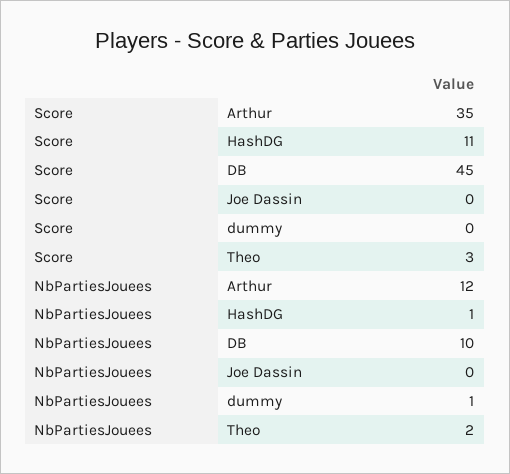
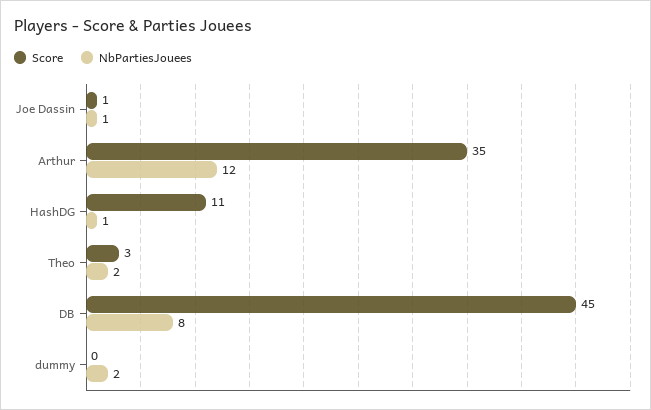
  {
    "Score": {
      "Arthur": 35,
      "HashDG": 11,
      "DB": 45,
-     "Joe Dassin": 0,
+     "Joe Dassin": 1,
      "dummy": 0,
      "Theo": 3
    },
    "NbPartiesJouees": {
      "Arthur": 12,
      "HashDG": 1,
-     "DB": 10,
+     "DB": 8,
-     "Joe Dassin": 0,
+     "Joe Dassin": 1,
-     "dummy": 1,
+     "dummy": 2,
      "Theo": 2
    }
  }

